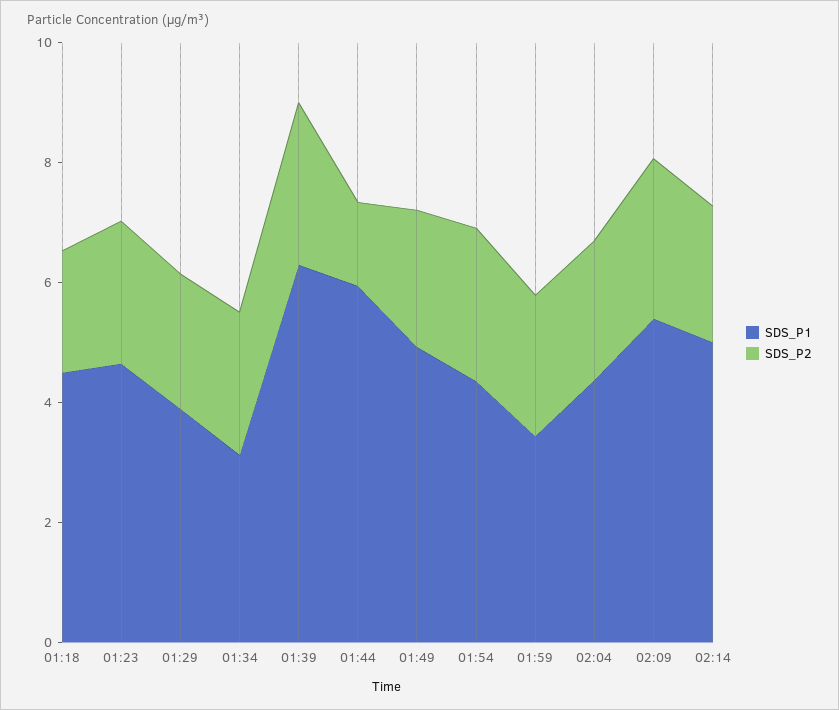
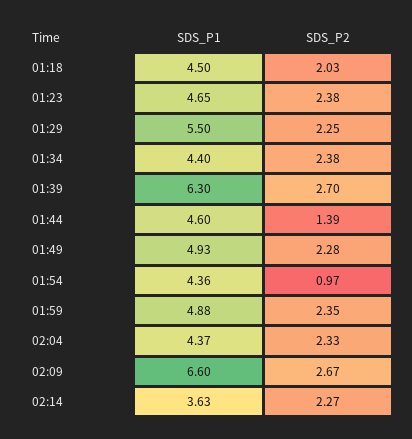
  {
    "SDS_P1": {
      "01:18": 4.5,
      "01:23": 4.65,
-     "01:29": 4,
+     "01:29": 5.5,
-     "01:34": 3,
+     "01:34": 4.4,
      "01:39": 6.3,
-     "01:44": 6,
+     "01:44": 4.6,
      "01:49": 4.93,
      "01:54": 4.36,
-     "01:59": 3.5,
+     "01:59": 4.88,
      "02:04": 4.37,
-     "02:09": 5.5,
+     "02:09": 6.6,
-     "02:14": 5
+     "02:14": 3.63
    },
    "SDS_P2": {
      "01:18": 2.03,
      "01:23": 2.38,
      "01:29": 2.25,
      "01:34": 2.38,
      "01:39": 2.7,
      "01:44": 1.39,
      "01:49": 2.28,
-     "01:54": 2.5,
+     "01:54": 0.97,
      "01:59": 2.35,
      "02:04": 2.33,
      "02:09": 2.67,
      "02:14": 2.27
    }
  }

